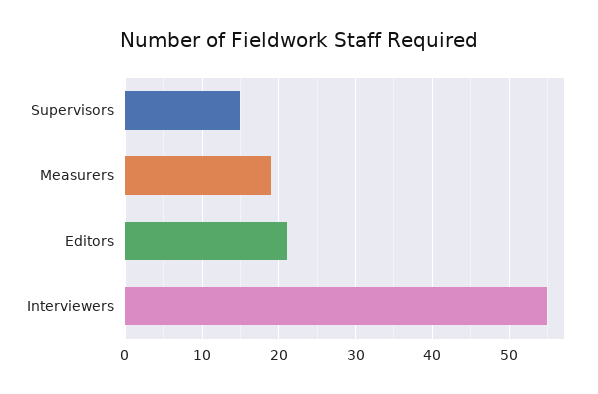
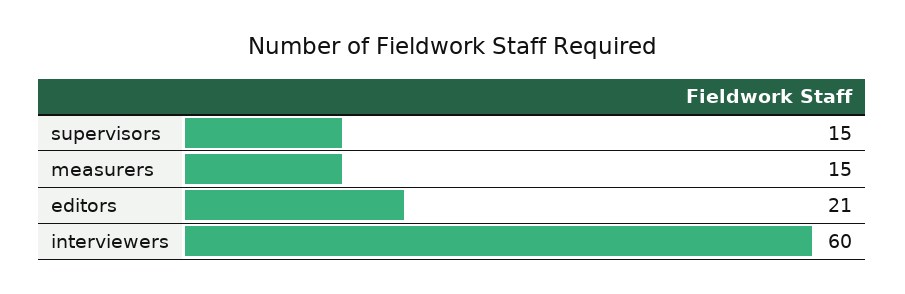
  {
    "Supervisors": 15,
-   "Measurers": 19,
+   "Measurers": 15,
    "Editors": 21,
-   "Interviewers": 55
+   "Interviewers": 60
  }

